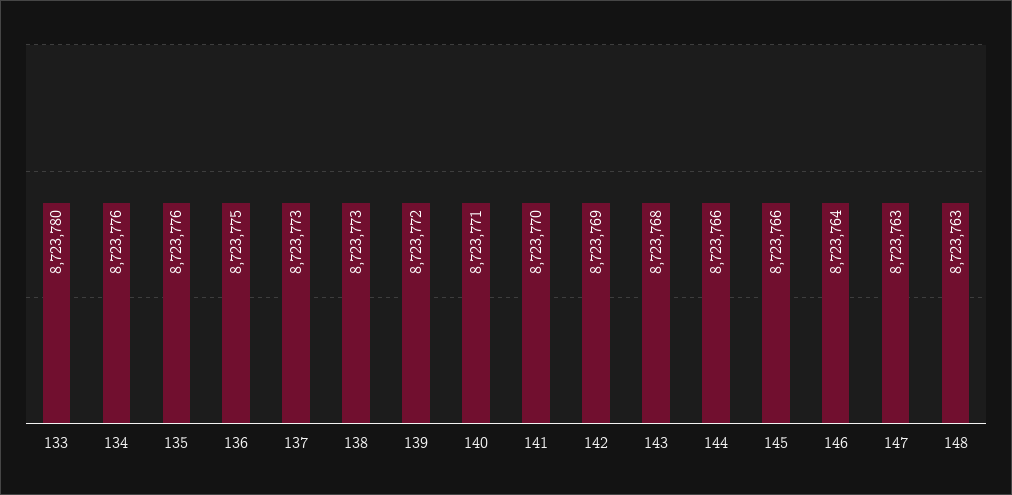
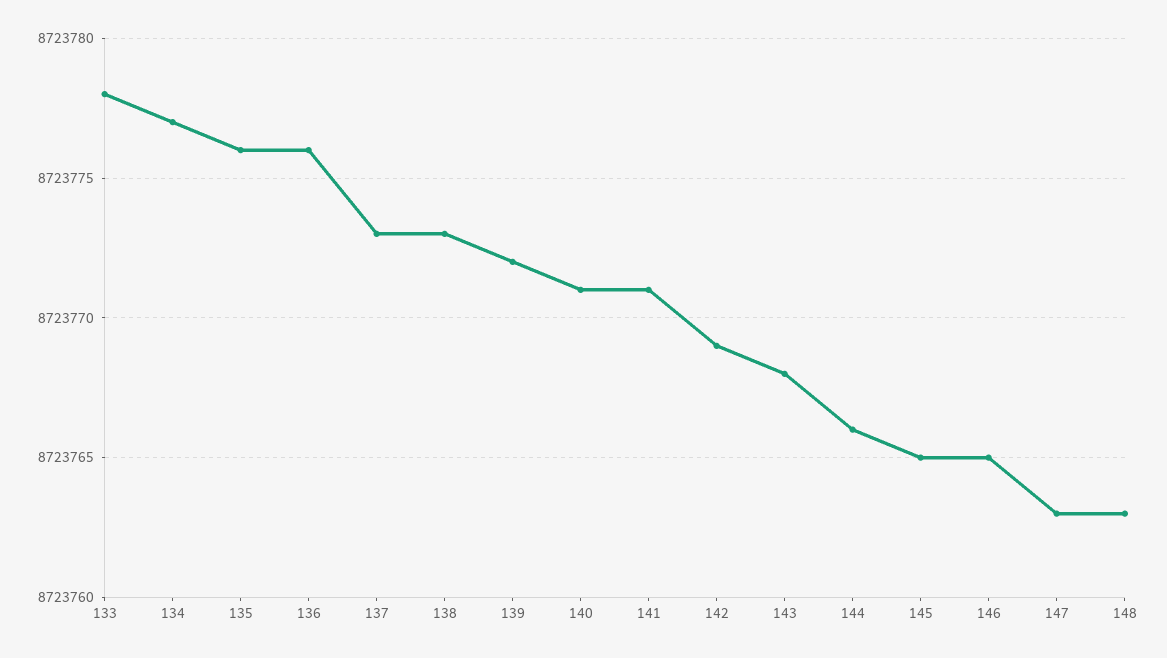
  {
-   "133": 8723780,
+   "133": 8723778,
-   "134": 8723776,
+   "134": 8723777,
    "135": 8723776,
-   "136": 8723775,
+   "136": 8723776,
    "137": 8723773,
    "138": 8723773,
    "139": 8723772,
    "140": 8723771,
-   "141": 8723770,
+   "141": 8723771,
    "142": 8723769,
    "143": 8723768,
    "144": 8723766,
-   "145": 8723766,
+   "145": 8723765,
-   "146": 8723764,
+   "146": 8723765,
    "147": 8723763,
    "148": 8723763
  }

